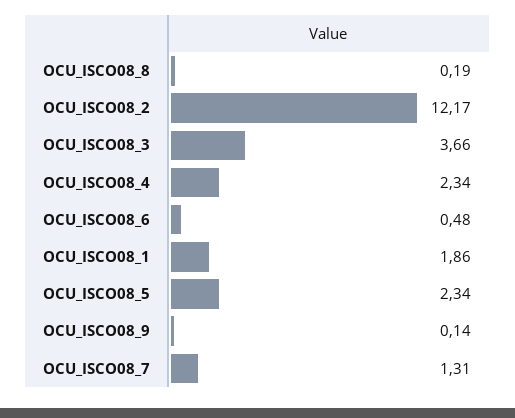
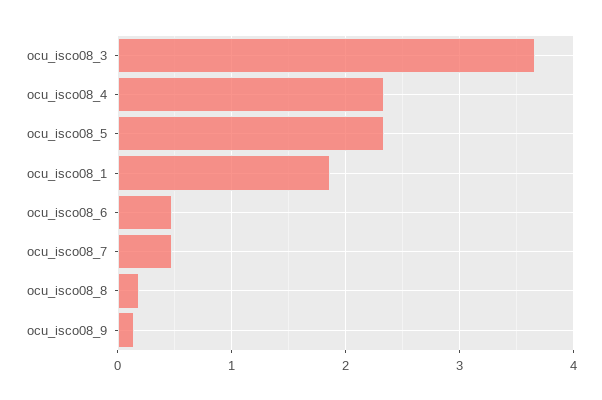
  {
    "OCU_ISCO08_8": 0.19,
-   "OCU_ISCO08_2": 12.17,
    "OCU_ISCO08_3": 3.66,
    "OCU_ISCO08_4": 2.34,
    "OCU_ISCO08_6": 0.48,
    "OCU_ISCO08_1": 1.86,
    "OCU_ISCO08_5": 2.34,
    "OCU_ISCO08_9": 0.14,
-   "OCU_ISCO08_7": 1.31
+   "OCU_ISCO08_7": 0.5
  }

